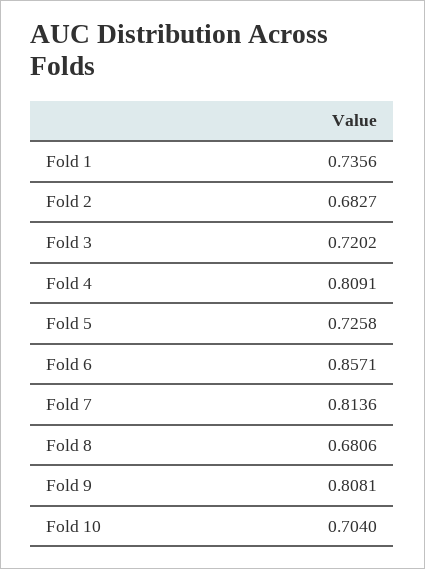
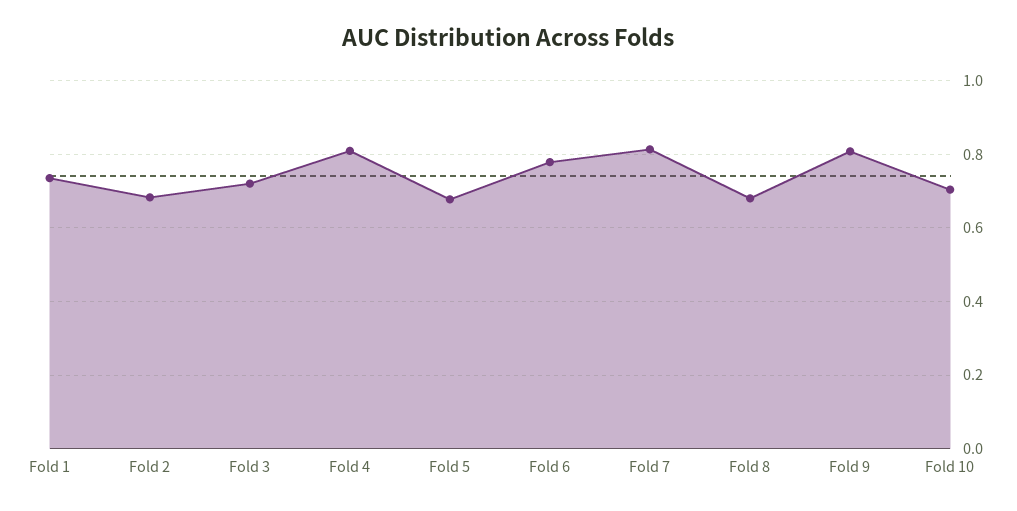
  {
    "Fold 1": 0.7356,
    "Fold 2": 0.6827,
    "Fold 3": 0.7202,
    "Fold 4": 0.8091,
-   "Fold 5": 0.7258,
+   "Fold 5": 0.68,
-   "Fold 6": 0.8571,
+   "Fold 6": 0.78,
    "Fold 7": 0.8136,
    "Fold 8": 0.6806,
    "Fold 9": 0.8081,
    "Fold 10": 0.704
  }

